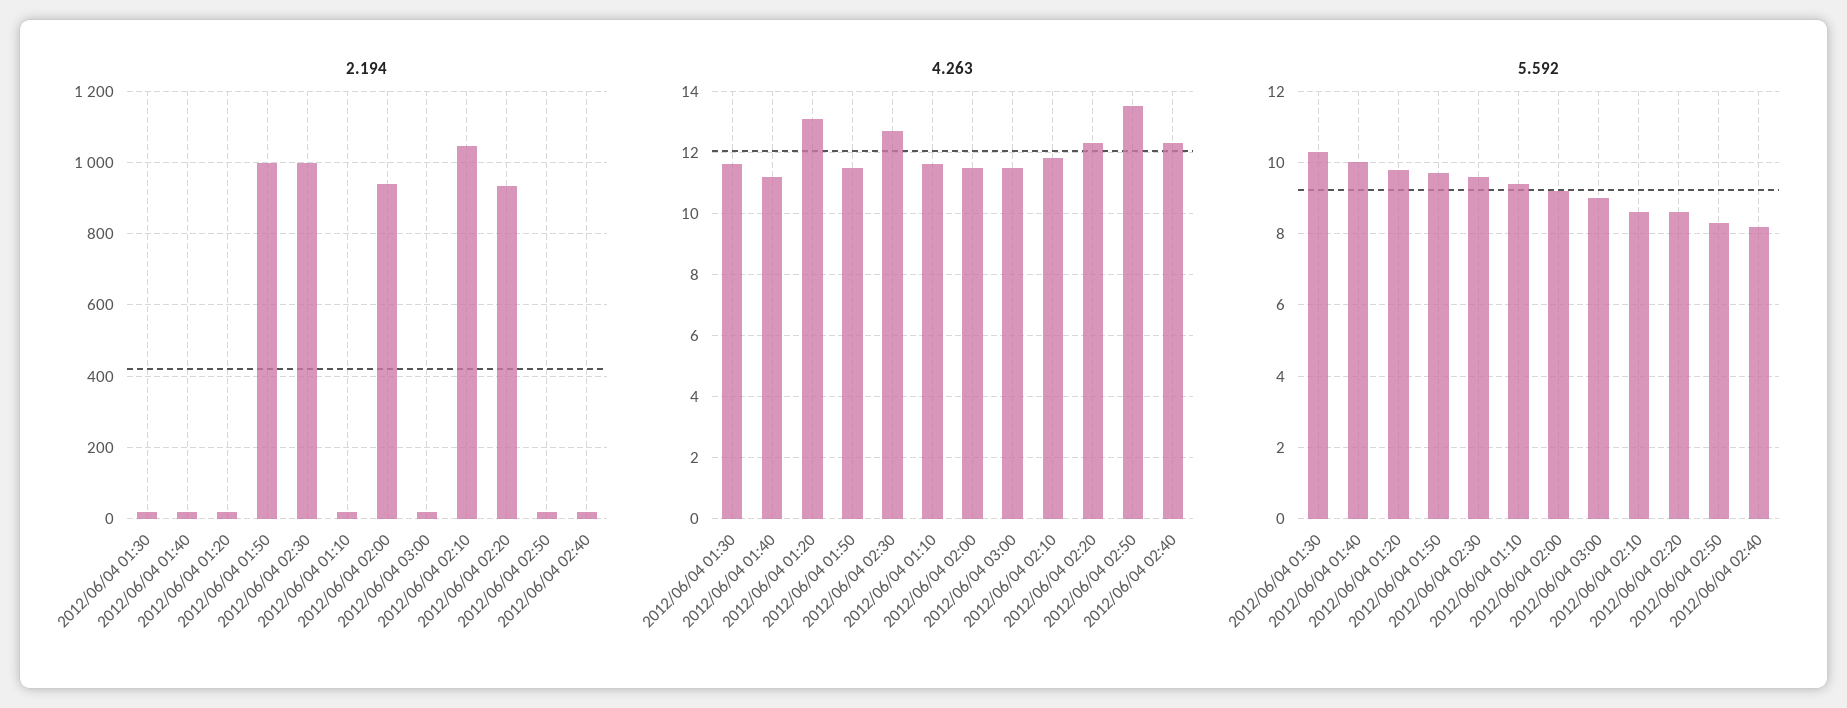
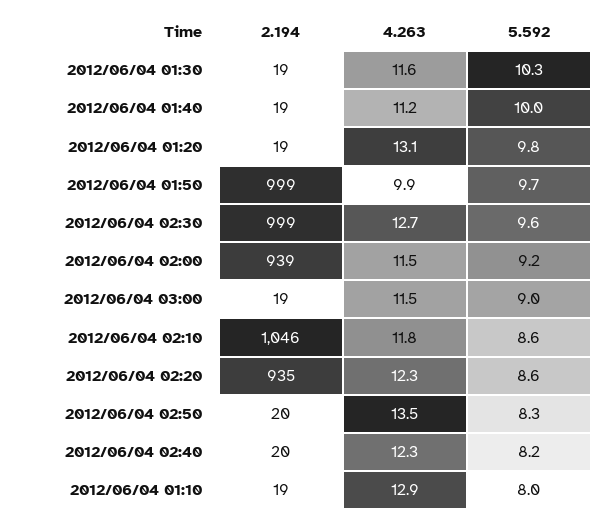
  {
    "2.194": {
      "2012/06/04 01:30": 19,
      "2012/06/04 01:40": 19,
      "2012/06/04 01:20": 19,
      "2012/06/04 01:50": 999,
      "2012/06/04 02:30": 999,
      "2012/06/04 01:10": 19,
      "2012/06/04 02:00": 939,
      "2012/06/04 03:00": 19,
      "2012/06/04 02:10": 1046,
      "2012/06/04 02:20": 935,
      "2012/06/04 02:50": 20,
      "2012/06/04 02:40": 20
    },
    "4.263": {
      "2012/06/04 01:30": 11.6,
      "2012/06/04 01:40": 11.2,
      "2012/06/04 01:20": 13.1,
-     "2012/06/04 01:50": 11.5,
+     "2012/06/04 01:50": 9.9,
      "2012/06/04 02:30": 12.7,
-     "2012/06/04 01:10": 11.5,
+     "2012/06/04 01:10": 12.9,
      "2012/06/04 02:00": 11.5,
      "2012/06/04 03:00": 11.5,
      "2012/06/04 02:10": 11.8,
      "2012/06/04 02:20": 12.3,
      "2012/06/04 02:50": 13.5,
      "2012/06/04 02:40": 12.3
    },
    "5.592": {
      "2012/06/04 01:30": 10.3,
      "2012/06/04 01:40": 10,
      "2012/06/04 01:20": 9.8,
      "2012/06/04 01:50": 9.7,
      "2012/06/04 02:30": 9.6,
-     "2012/06/04 01:10": 9.5,
+     "2012/06/04 01:10": 8,
      "2012/06/04 02:00": 9.2,
      "2012/06/04 03:00": 9,
      "2012/06/04 02:10": 8.6,
      "2012/06/04 02:20": 8.6,
      "2012/06/04 02:50": 8.3,
      "2012/06/04 02:40": 8.2
    }
  }

